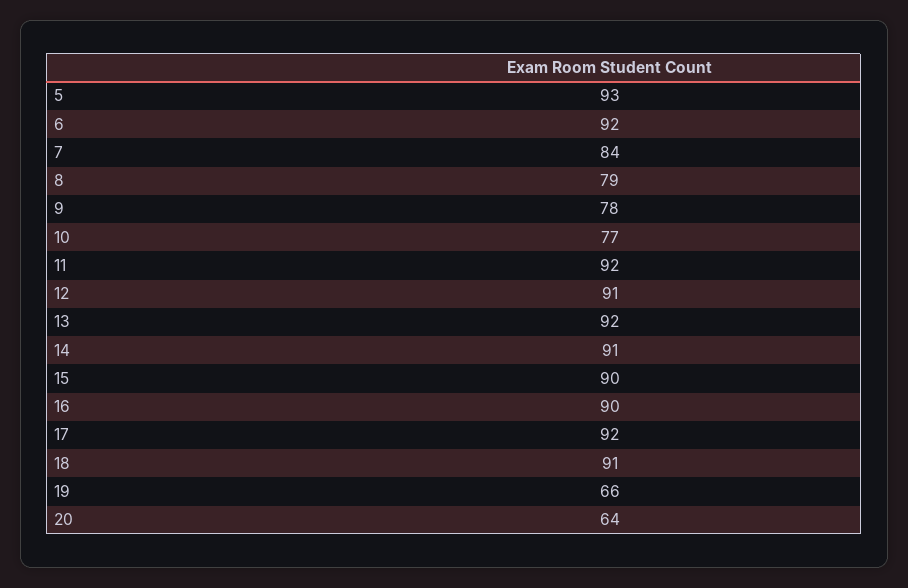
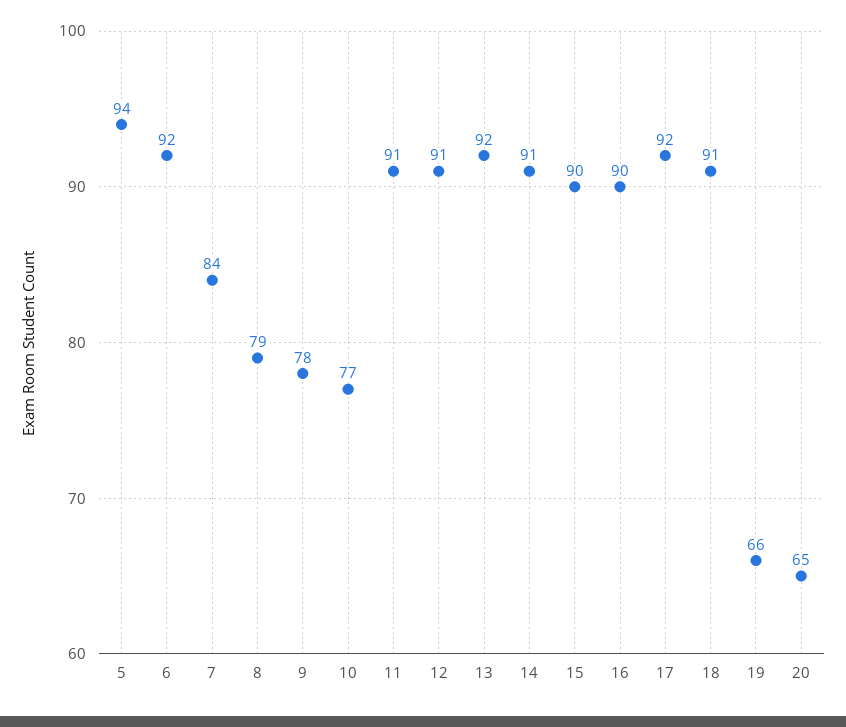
  {
-   "5": 93,
+   "5": 94,
    "6": 92,
    "7": 84,
    "8": 79,
    "9": 78,
    "10": 77,
-   "11": 92,
+   "11": 91,
    "12": 91,
    "13": 92,
    "14": 91,
    "15": 90,
    "16": 90,
    "17": 92,
    "18": 91,
    "19": 66,
-   "20": 64
+   "20": 65
  }

